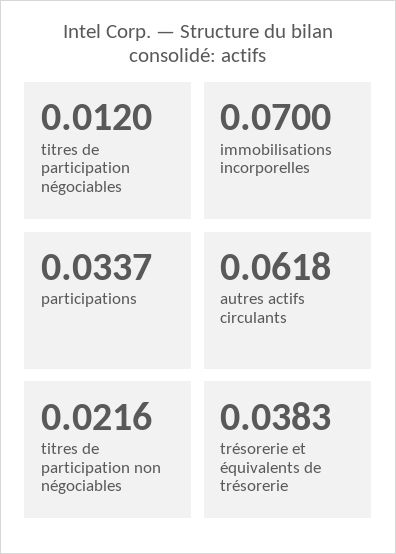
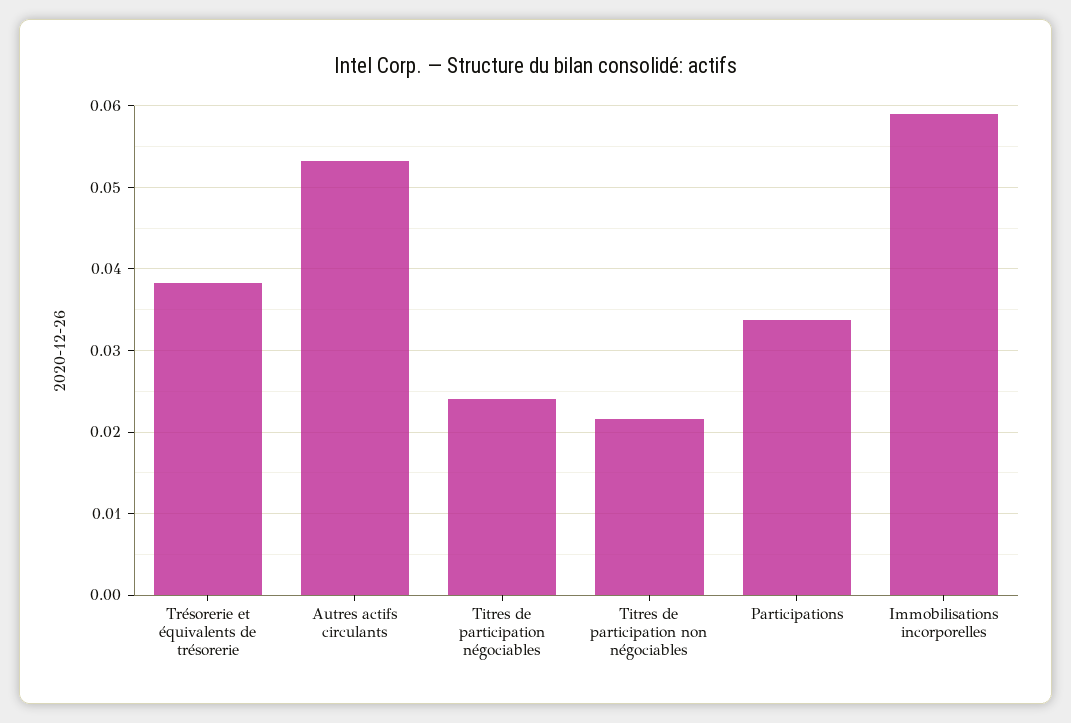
  {
-   "titres de participation négociables": 0.012,
+   "titres de participation négociables": 0.024,
-   "immobilisations incorporelles": 0.07,
+   "immobilisations incorporelles": 0.059,
    "participations": 0.0337,
-   "autres actifs circulants": 0.0618,
+   "autres actifs circulants": 0.053,
    "titres de participation non négociables": 0.0216,
    "trésorerie et équivalents de trésorerie": 0.0383
  }

